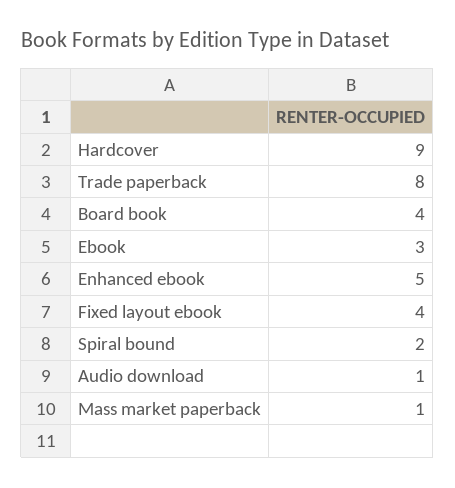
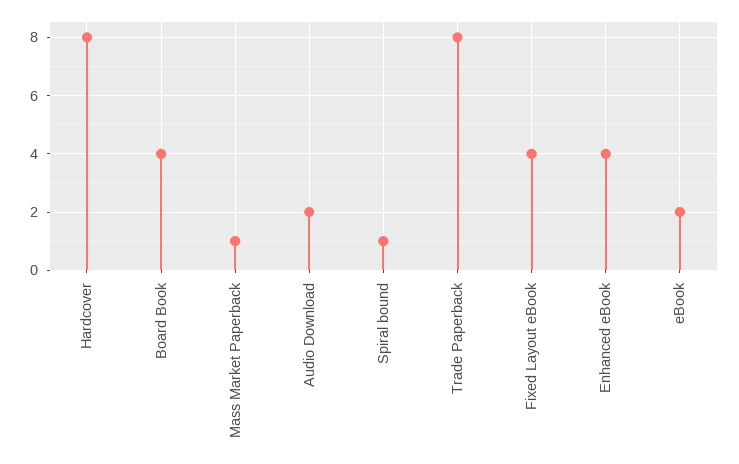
  {
-   "Hardcover": 9,
+   "Hardcover": 8,
    "Trade paperback": 8,
    "Board book": 4,
-   "Ebook": 3,
+   "Ebook": 2,
-   "Enhanced ebook": 5,
+   "Enhanced ebook": 4,
    "Fixed layout ebook": 4,
-   "Spiral bound": 2,
+   "Spiral bound": 1,
-   "Audio download": 1,
+   "Audio download": 2,
    "Mass market paperback": 1
  }

